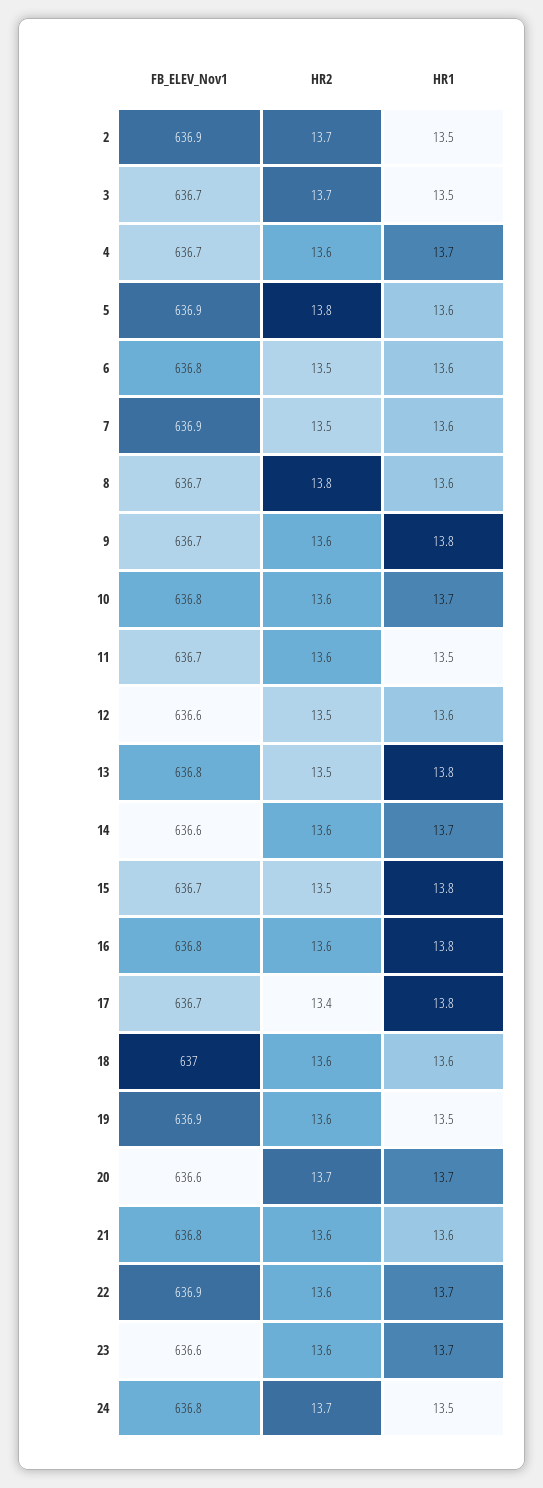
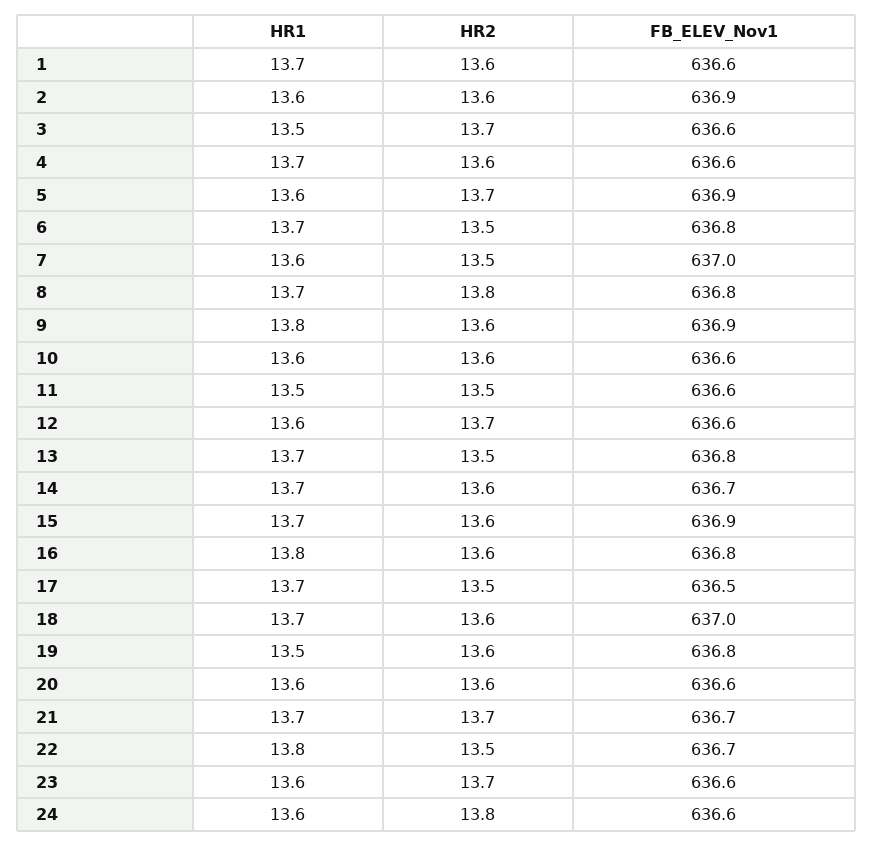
  {
    "FB_ELEV_Nov1": {
      "2": 636.9,
-     "3": 636.7,
+     "3": 636.6,
-     "4": 636.7,
+     "4": 636.6,
      "5": 636.9,
      "6": 636.8,
-     "7": 636.9,
+     "7": 637,
-     "8": 636.7,
+     "8": 636.8,
-     "9": 636.7,
+     "9": 636.9,
-     "10": 636.8,
+     "10": 636.6,
-     "11": 636.7,
+     "11": 636.6,
      "12": 636.6,
      "13": 636.8,
-     "14": 636.6,
+     "14": 636.7,
-     "15": 636.7,
+     "15": 636.9,
      "16": 636.8,
-     "17": 636.7,
+     "17": 636.5,
      "18": 637,
-     "19": 636.9,
+     "19": 636.8,
      "20": 636.6,
-     "21": 636.8,
+     "21": 636.7,
-     "22": 636.9,
+     "22": 636.7,
      "23": 636.6,
-     "24": 636.8
+     "24": 636.6,
+     "1": 636.6
    },
    "HR2": {
-     "2": 13.7,
+     "2": 13.6,
      "3": 13.7,
      "4": 13.6,
-     "5": 13.8,
+     "5": 13.7,
      "6": 13.5,
      "7": 13.5,
      "8": 13.8,
      "9": 13.6,
      "10": 13.6,
-     "11": 13.6,
+     "11": 13.5,
-     "12": 13.5,
+     "12": 13.7,
      "13": 13.5,
      "14": 13.6,
-     "15": 13.5,
+     "15": 13.6,
      "16": 13.6,
-     "17": 13.4,
+     "17": 13.5,
      "18": 13.6,
      "19": 13.6,
-     "20": 13.7,
+     "20": 13.6,
-     "21": 13.6,
+     "21": 13.7,
-     "22": 13.6,
+     "22": 13.5,
-     "23": 13.6,
+     "23": 13.7,
-     "24": 13.7
+     "24": 13.8,
+     "1": 13.6
    },
    "HR1": {
-     "2": 13.5,
+     "2": 13.6,
      "3": 13.5,
      "4": 13.7,
      "5": 13.6,
-     "6": 13.6,
+     "6": 13.7,
      "7": 13.6,
-     "8": 13.6,
+     "8": 13.7,
      "9": 13.8,
-     "10": 13.7,
+     "10": 13.6,
      "11": 13.5,
      "12": 13.6,
-     "13": 13.8,
+     "13": 13.7,
      "14": 13.7,
-     "15": 13.8,
+     "15": 13.7,
      "16": 13.8,
-     "17": 13.8,
+     "17": 13.7,
-     "18": 13.6,
+     "18": 13.7,
      "19": 13.5,
-     "20": 13.7,
+     "20": 13.6,
-     "21": 13.6,
+     "21": 13.7,
-     "22": 13.7,
+     "22": 13.8,
-     "23": 13.7,
+     "23": 13.6,
-     "24": 13.5
+     "24": 13.6,
+     "1": 13.7
    }
  }

